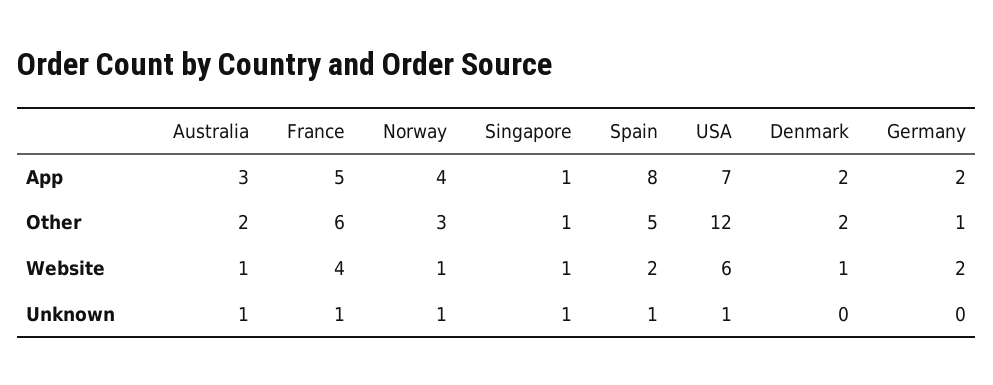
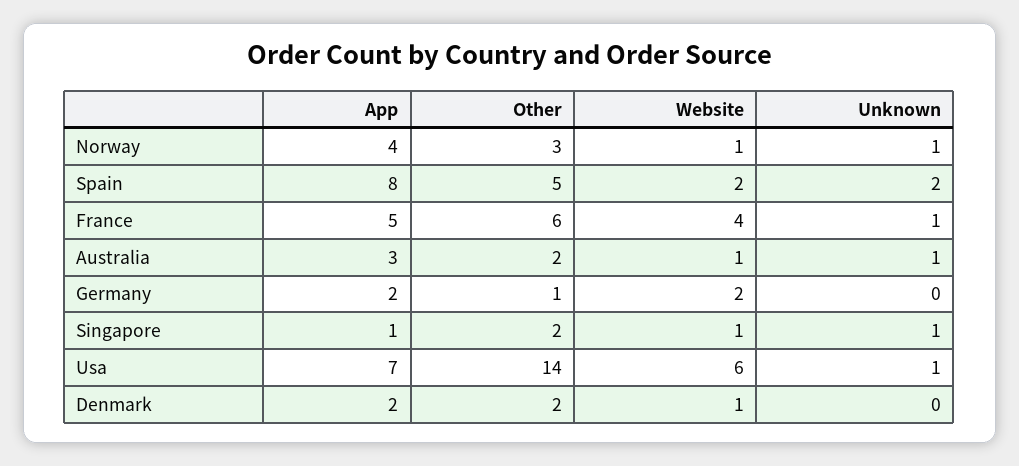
  {
    "Australia": {
      "App": 3,
      "Other": 2,
      "Website": 1,
      "Unknown": 1
    },
    "France": {
      "App": 5,
      "Other": 6,
      "Website": 4,
      "Unknown": 1
    },
    "Norway": {
      "App": 4,
      "Other": 3,
      "Website": 1,
      "Unknown": 1
    },
    "Singapore": {
      "App": 1,
-     "Other": 1,
+     "Other": 2,
      "Website": 1,
      "Unknown": 1
    },
    "Spain": {
      "App": 8,
      "Other": 5,
      "Website": 2,
-     "Unknown": 1
+     "Unknown": 2
    },
    "USA": {
      "App": 7,
-     "Other": 12,
+     "Other": 14,
      "Website": 6,
      "Unknown": 1
    },
    "Denmark": {
      "App": 2,
      "Other": 2,
      "Website": 1,
      "Unknown": 0
    },
    "Germany": {
      "App": 2,
      "Other": 1,
      "Website": 2,
      "Unknown": 0
    }
  }

